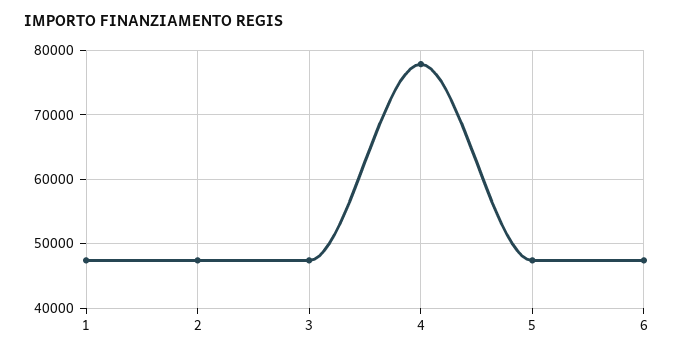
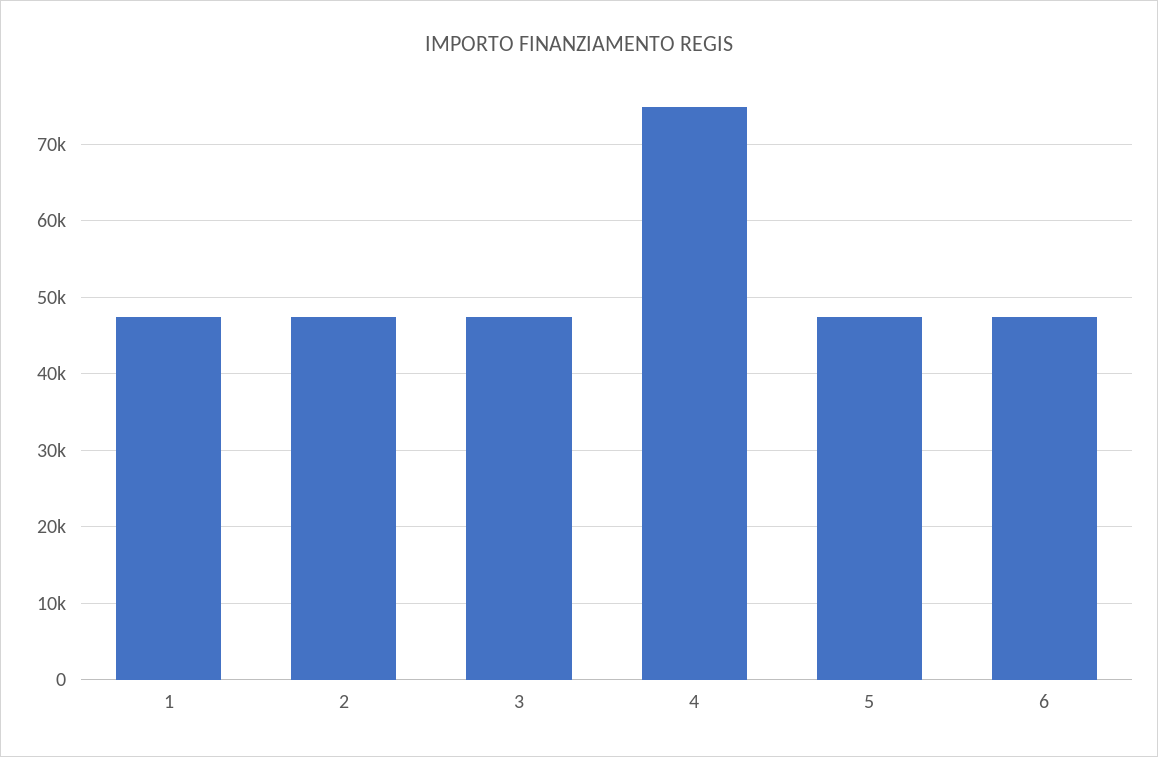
  {
    "1": 47000,
    "2": 47000,
    "3": 47000,
-   "4": 78000,
+   "4": 75000,
    "5": 47000,
    "6": 47000
  }

